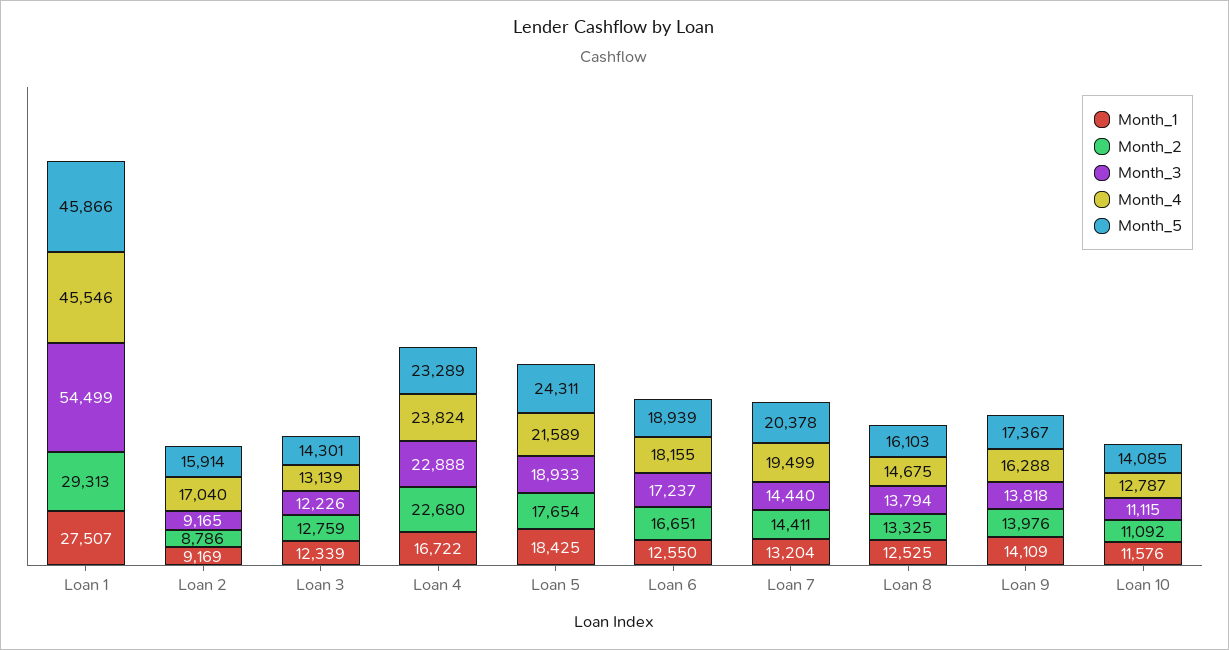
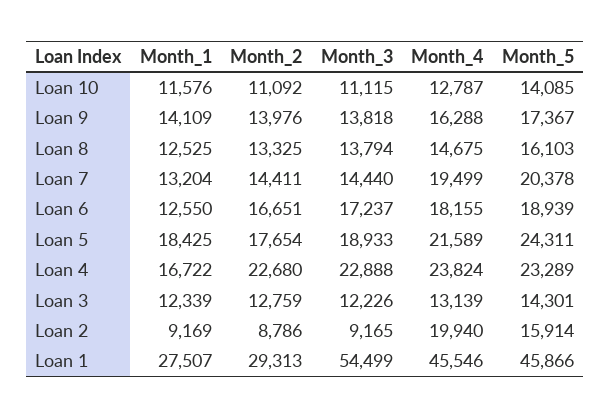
  {
    "Month_1": {
      "Loan 1": 27507,
      "Loan 2": 9169,
      "Loan 3": 12339,
      "Loan 4": 16722,
      "Loan 5": 18425,
      "Loan 6": 12550,
      "Loan 7": 13204,
      "Loan 8": 12525,
      "Loan 9": 14109,
      "Loan 10": 11576
    },
    "Month_2": {
      "Loan 1": 29313,
      "Loan 2": 8786,
      "Loan 3": 12759,
      "Loan 4": 22680,
      "Loan 5": 17654,
      "Loan 6": 16651,
      "Loan 7": 14411,
      "Loan 8": 13325,
      "Loan 9": 13976,
      "Loan 10": 11092
    },
    "Month_3": {
      "Loan 1": 54499,
      "Loan 2": 9165,
      "Loan 3": 12226,
      "Loan 4": 22888,
      "Loan 5": 18933,
      "Loan 6": 17237,
      "Loan 7": 14440,
      "Loan 8": 13794,
      "Loan 9": 13818,
      "Loan 10": 11115
    },
    "Month_4": {
      "Loan 1": 45546,
-     "Loan 2": 17040,
+     "Loan 2": 19940,
      "Loan 3": 13139,
      "Loan 4": 23824,
      "Loan 5": 21589,
      "Loan 6": 18155,
      "Loan 7": 19499,
      "Loan 8": 14675,
      "Loan 9": 16288,
      "Loan 10": 12787
    },
    "Month_5": {
      "Loan 1": 45866,
      "Loan 2": 15914,
      "Loan 3": 14301,
      "Loan 4": 23289,
      "Loan 5": 24311,
      "Loan 6": 18939,
      "Loan 7": 20378,
      "Loan 8": 16103,
      "Loan 9": 17367,
      "Loan 10": 14085
    }
  }

